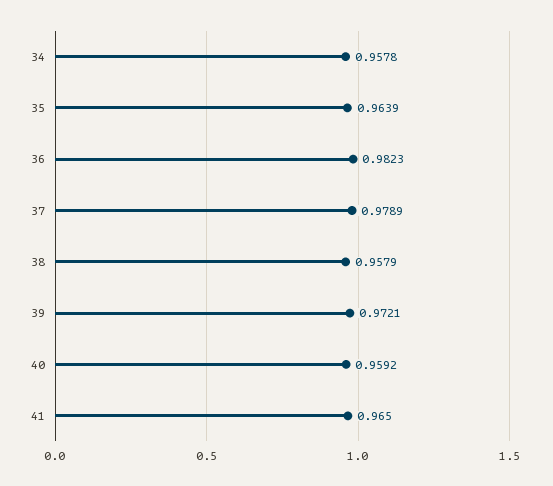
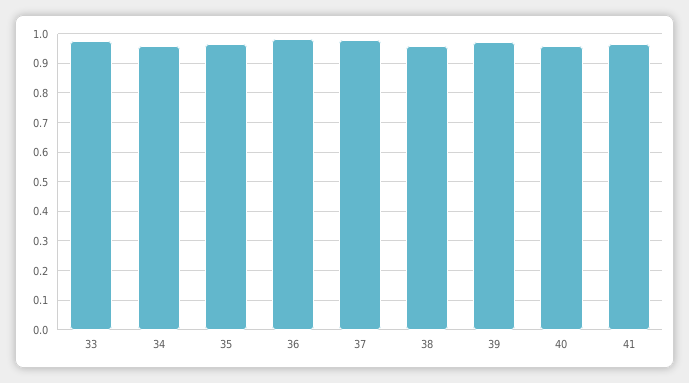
  {
    "34": 0.9578,
    "35": 0.9639,
    "36": 0.9823,
    "37": 0.9789,
    "38": 0.9579,
    "39": 0.9721,
    "40": 0.9592,
-   "41": 0.965
+   "41": 0.965,
+   "33": 0.975
  }

